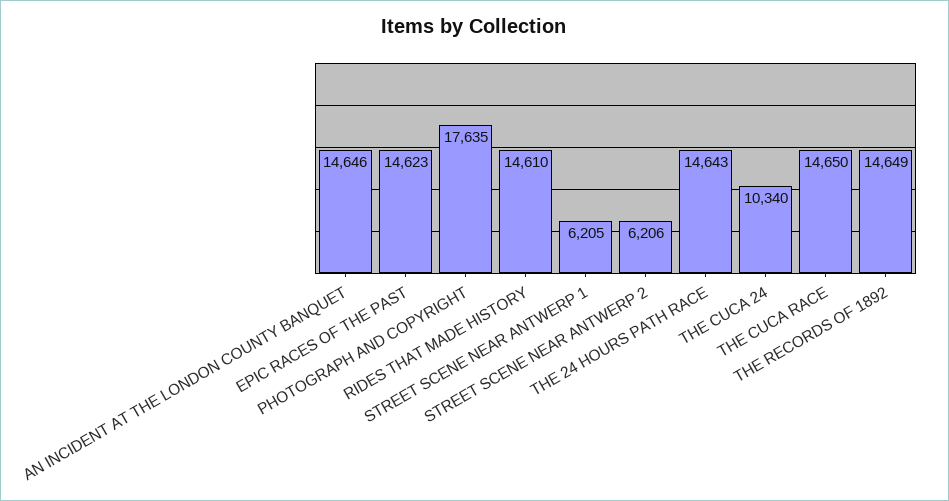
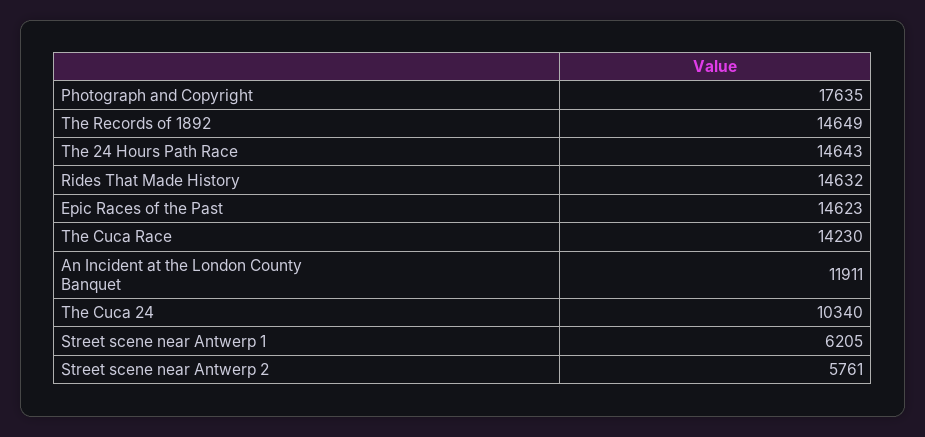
  {
-   "AN INCIDENT AT THE LONDON COUNTY BANQUET": 14646,
+   "AN INCIDENT AT THE LONDON COUNTY BANQUET": 11911,
    "EPIC RACES OF THE PAST": 14623,
    "PHOTOGRAPH AND COPYRIGHT": 17635,
-   "RIDES THAT MADE HISTORY": 14610,
+   "RIDES THAT MADE HISTORY": 14632,
    "STREET SCENE NEAR ANTWERP 1": 6205,
-   "STREET SCENE NEAR ANTWERP 2": 6206,
+   "STREET SCENE NEAR ANTWERP 2": 5761,
    "THE 24 HOURS PATH RACE": 14643,
    "THE CUCA 24": 10340,
-   "THE CUCA RACE": 14650,
+   "THE CUCA RACE": 14230,
    "THE RECORDS OF 1892": 14649
  }

